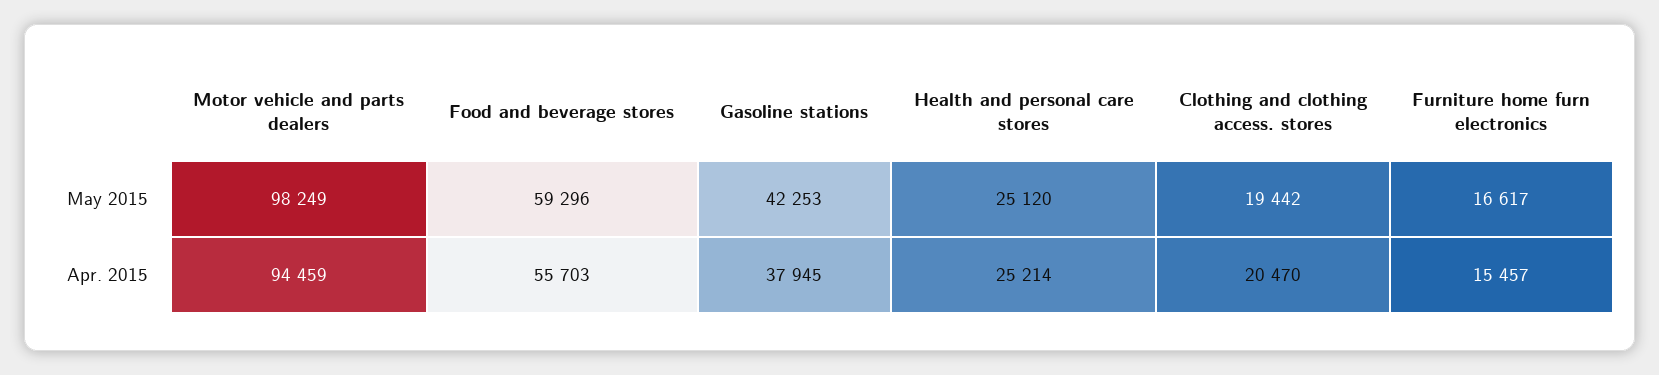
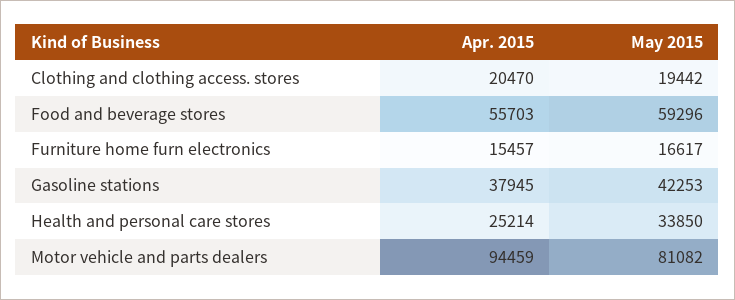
  {
    "Motor vehicle and parts dealers": {
-     "May 2015": 98249,
+     "May 2015": 81082,
      "Apr. 2015": 94459
    },
    "Food and beverage stores": {
      "May 2015": 59296,
      "Apr. 2015": 55703
    },
    "Gasoline stations": {
      "May 2015": 42253,
      "Apr. 2015": 37945
    },
    "Health and personal care stores": {
-     "May 2015": 25120,
+     "May 2015": 33850,
      "Apr. 2015": 25214
    },
    "Clothing and clothing access. stores": {
      "May 2015": 19442,
      "Apr. 2015": 20470
    },
    "Furniture home furn electronics": {
      "May 2015": 16617,
      "Apr. 2015": 15457
    }
  }

